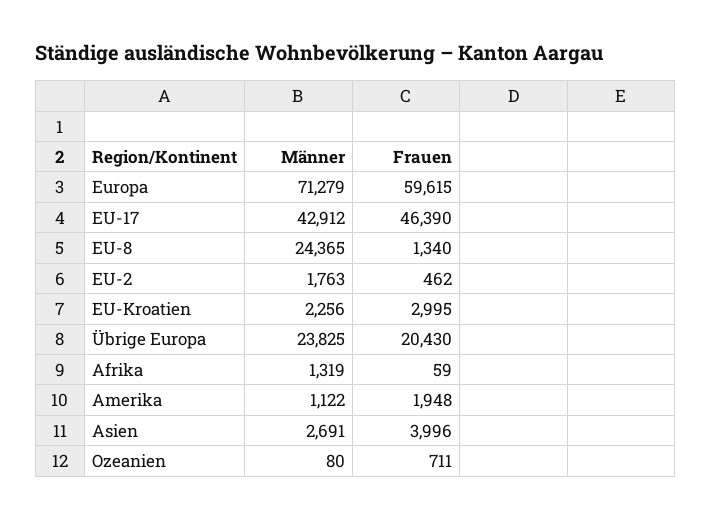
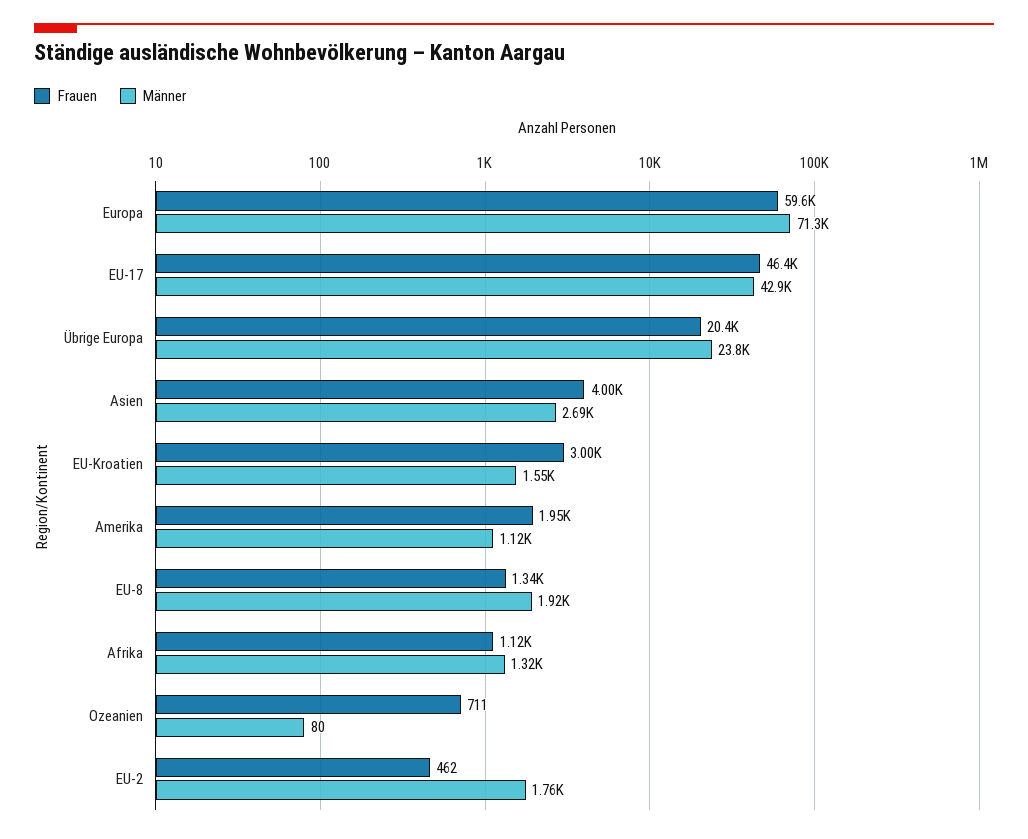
  {
    "Männer": {
      "Europa": 71279,
      "EU-17": 42912,
-     "EU-8": 24365,
+     "EU-8": 1920,
      "EU-2": 1763,
-     "EU-Kroatien": 2256,
+     "EU-Kroatien": 1550,
      "Übrige Europa": 23825,
      "Afrika": 1319,
      "Amerika": 1122,
      "Asien": 2691,
      "Ozeanien": 80
    },
    "Frauen": {
      "Europa": 59615,
      "EU-17": 46390,
      "EU-8": 1340,
      "EU-2": 462,
      "EU-Kroatien": 2995,
      "Übrige Europa": 20430,
-     "Afrika": 59,
+     "Afrika": 1120,
      "Amerika": 1948,
      "Asien": 3996,
      "Ozeanien": 711
    }
  }

